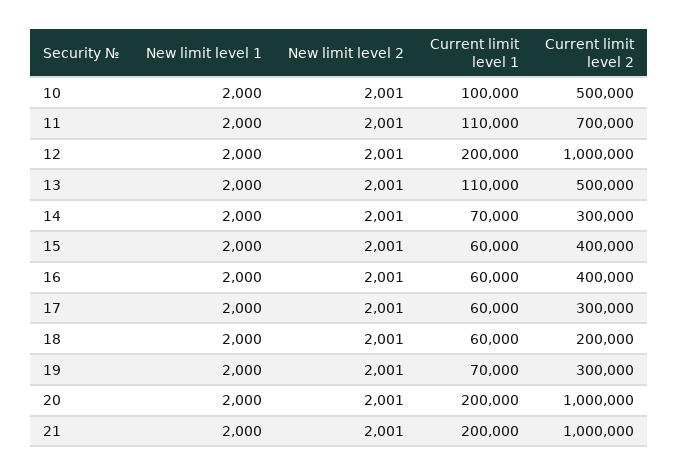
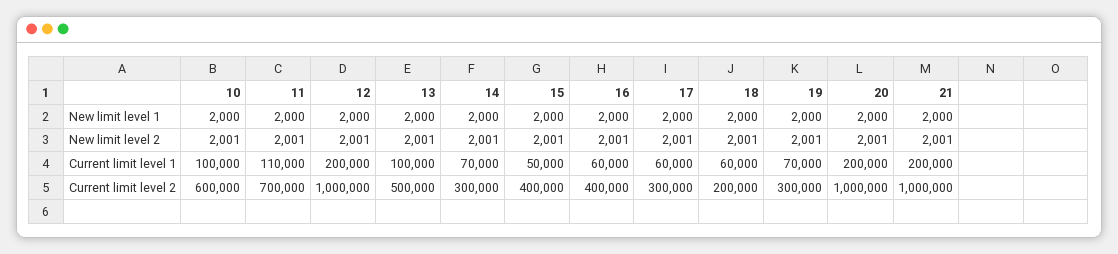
  {
    "New limit level 1": {
      "10": 2000,
      "11": 2000,
      "12": 2000,
      "13": 2000,
      "14": 2000,
      "15": 2000,
      "16": 2000,
      "17": 2000,
      "18": 2000,
      "19": 2000,
      "20": 2000,
      "21": 2000
    },
    "New limit level 2": {
      "10": 2001,
      "11": 2001,
      "12": 2001,
      "13": 2001,
      "14": 2001,
      "15": 2001,
      "16": 2001,
      "17": 2001,
      "18": 2001,
      "19": 2001,
      "20": 2001,
      "21": 2001
    },
    "Current limit level 1": {
      "10": 100000,
      "11": 110000,
      "12": 200000,
-     "13": 110000,
+     "13": 100000,
      "14": 70000,
-     "15": 60000,
+     "15": 50000,
      "16": 60000,
      "17": 60000,
      "18": 60000,
      "19": 70000,
      "20": 200000,
      "21": 200000
    },
    "Current limit level 2": {
-     "10": 500000,
+     "10": 600000,
      "11": 700000,
      "12": 1000000,
      "13": 500000,
      "14": 300000,
      "15": 400000,
      "16": 400000,
      "17": 300000,
      "18": 200000,
      "19": 300000,
      "20": 1000000,
      "21": 1000000
    }
  }

